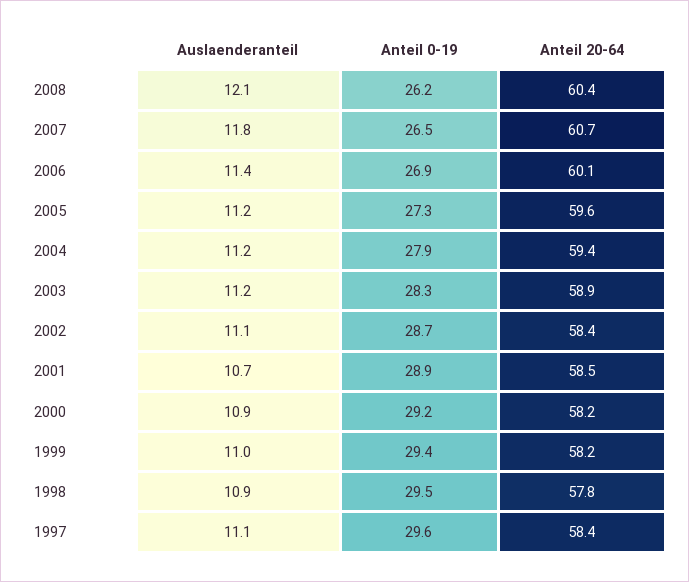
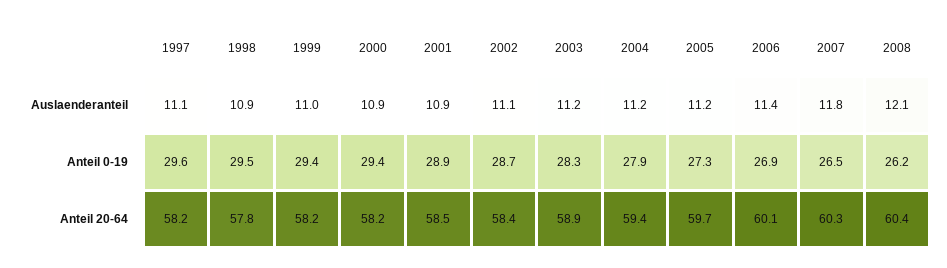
  {
    "Auslaenderanteil": {
      "2008": 12.1,
      "2007": 11.8,
      "2006": 11.4,
      "2005": 11.2,
      "2004": 11.2,
      "2003": 11.2,
      "2002": 11.1,
-     "2001": 10.7,
+     "2001": 10.9,
      "2000": 10.9,
      "1999": 11,
      "1998": 10.9,
      "1997": 11.1
    },
    "Anteil 0-19": {
      "2008": 26.2,
      "2007": 26.5,
      "2006": 26.9,
      "2005": 27.3,
      "2004": 27.9,
      "2003": 28.3,
      "2002": 28.7,
      "2001": 28.9,
-     "2000": 29.2,
+     "2000": 29.4,
      "1999": 29.4,
      "1998": 29.5,
      "1997": 29.6
    },
    "Anteil 20-64": {
      "2008": 60.4,
-     "2007": 60.7,
+     "2007": 60.3,
      "2006": 60.1,
-     "2005": 59.6,
+     "2005": 59.7,
      "2004": 59.4,
      "2003": 58.9,
      "2002": 58.4,
      "2001": 58.5,
      "2000": 58.2,
      "1999": 58.2,
      "1998": 57.8,
-     "1997": 58.4
+     "1997": 58.2
    }
  }

